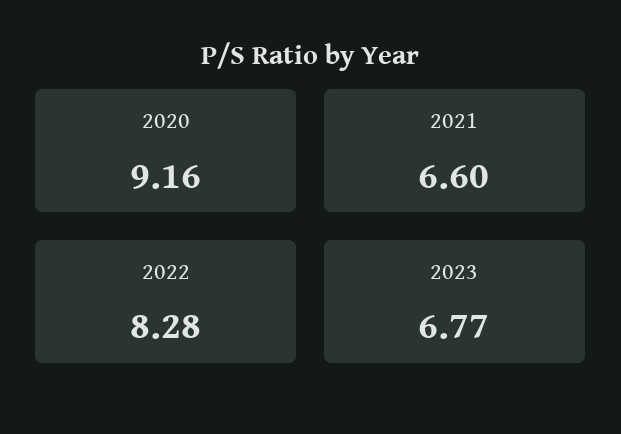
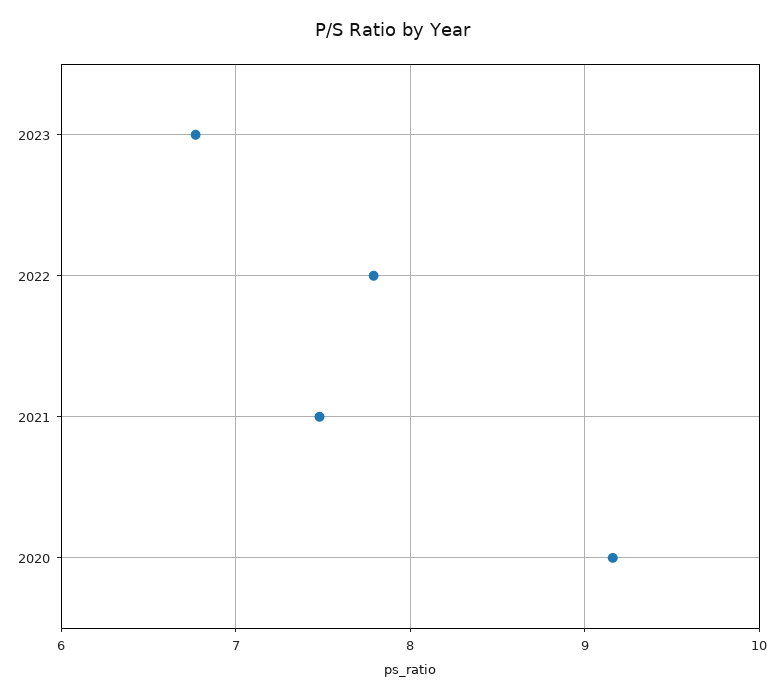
  {
    "2020": 9.16,
-   "2021": 6.6,
+   "2021": 7.5,
-   "2022": 8.28,
+   "2022": 7.8,
    "2023": 6.77
  }

